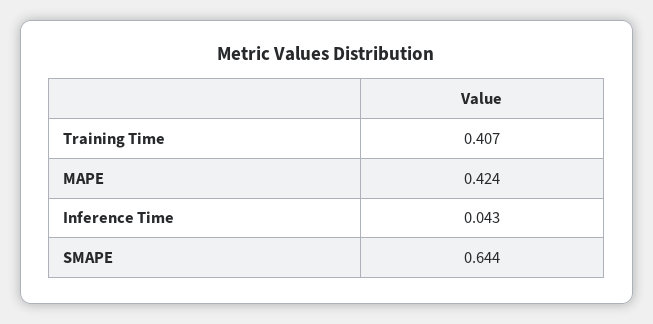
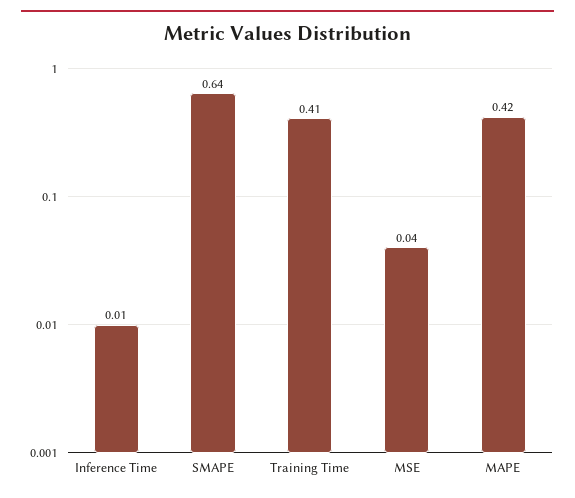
  {
    "Training Time": 0.407,
    "MAPE": 0.424,
-   "Inference Time": 0.043,
+   "Inference Time": 0.01,
-   "SMAPE": 0.644
+   "SMAPE": 0.644,
+   "MSE": 0.04
  }

